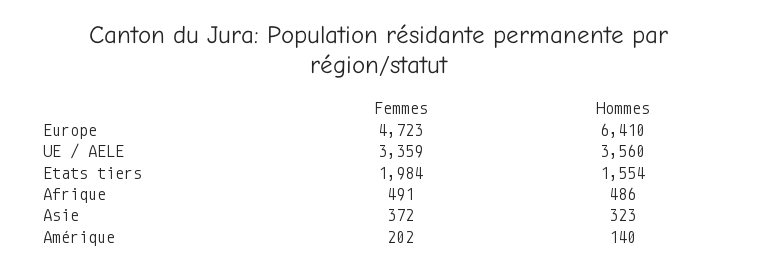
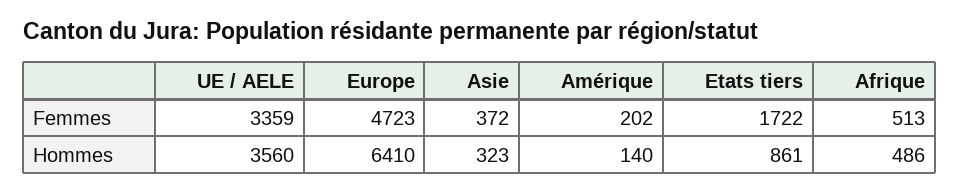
  {
    "Femmes": {
      "Europe": 4723,
      "UE / AELE": 3359,
-     "Etats tiers": 1984,
+     "Etats tiers": 1722,
-     "Afrique": 491,
+     "Afrique": 513,
      "Asie": 372,
      "Amérique": 202
    },
    "Hommes": {
      "Europe": 6410,
      "UE / AELE": 3560,
-     "Etats tiers": 1554,
+     "Etats tiers": 861,
      "Afrique": 486,
      "Asie": 323,
      "Amérique": 140
    }
  }

